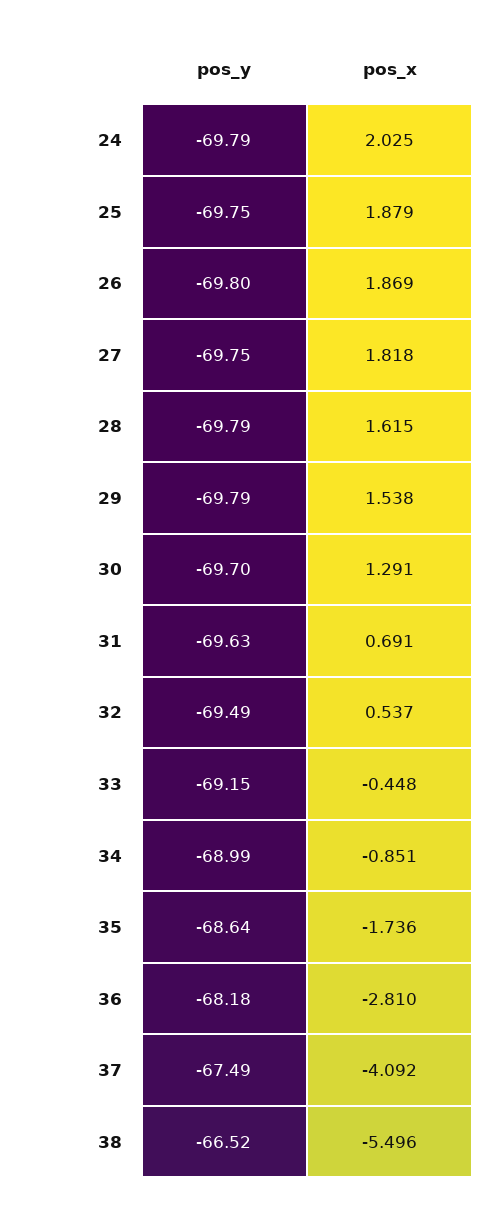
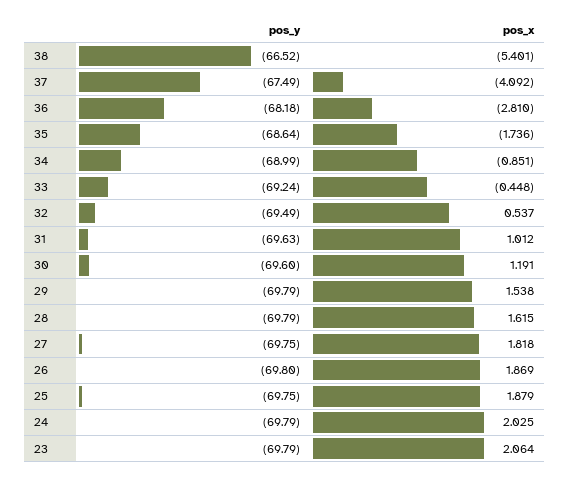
  {
    "pos_y": {
      "24": -69.79,
      "25": -69.75,
      "26": -69.8,
      "27": -69.75,
      "28": -69.79,
      "29": -69.79,
-     "30": -69.7,
+     "30": -69.6,
      "31": -69.63,
      "32": -69.49,
-     "33": -69.15,
+     "33": -69.24,
      "34": -68.99,
      "35": -68.64,
      "36": -68.18,
      "37": -67.49,
-     "38": -66.52
+     "38": -66.52,
+     "23": -69.79
    },
    "pos_x": {
      "24": 2.025,
      "25": 1.879,
      "26": 1.869,
      "27": 1.818,
      "28": 1.615,
      "29": 1.538,
-     "30": 1.291,
+     "30": 1.191,
-     "31": 0.691,
+     "31": 1.012,
      "32": 0.537,
      "33": -0.448,
      "34": -0.851,
      "35": -1.736,
      "36": -2.81,
      "37": -4.092,
-     "38": -5.496
+     "38": -5.401,
+     "23": 2.064
    }
  }

